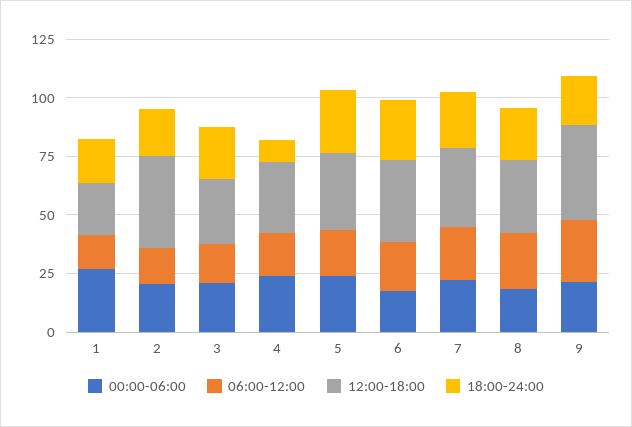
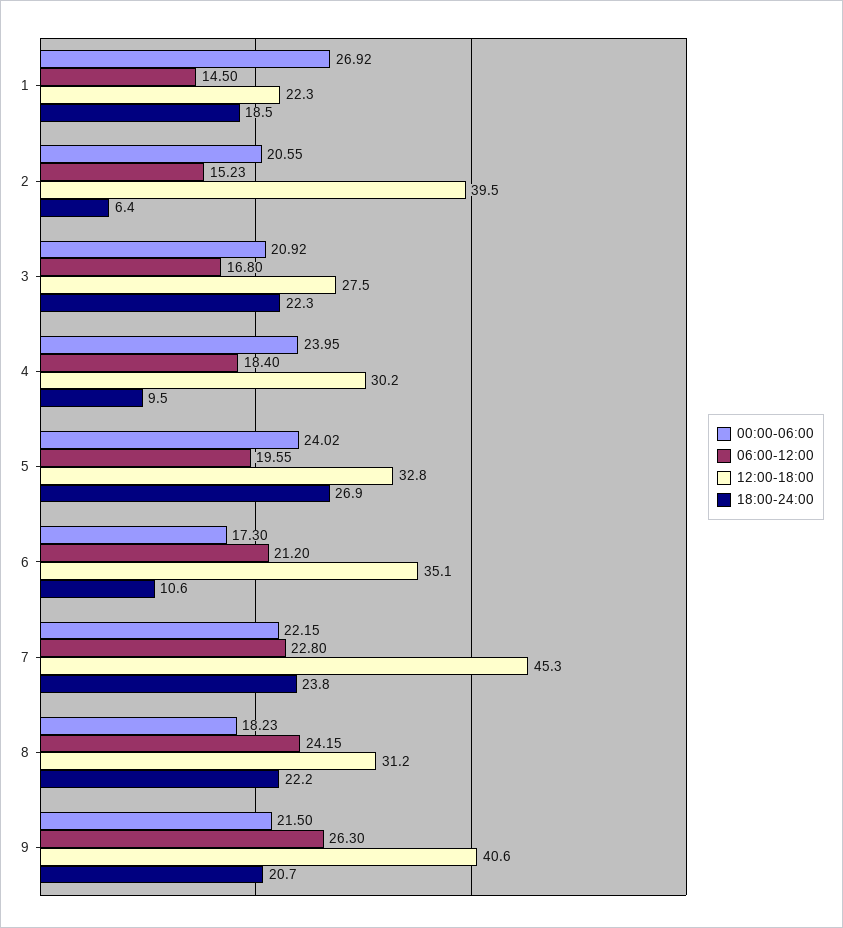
  {
    "00:00-06:00": {
      "1": 26.92,
      "2": 20.55,
      "3": 20.92,
      "4": 23.95,
      "5": 24.02,
      "6": 17.3,
      "7": 22.15,
      "8": 18.23,
      "9": 21.5
    },
    "06:00-12:00": {
      "1": 14.5,
      "2": 15.23,
      "3": 16.8,
      "4": 18.4,
      "5": 19.55,
      "6": 21.2,
      "7": 22.8,
      "8": 24.15,
      "9": 26.3
    },
    "12:00-18:00": {
      "1": 22.3,
      "2": 39.5,
      "3": 27.5,
      "4": 30.2,
      "5": 32.8,
      "6": 35.1,
-     "7": 35,
+     "7": 45.3,
      "8": 31.2,
      "9": 40.6
    },
    "18:00-24:00": {
      "1": 18.5,
-     "2": 20,
+     "2": 6.4,
      "3": 22.3,
      "4": 9.5,
      "5": 26.9,
-     "6": 25,
+     "6": 10.6,
      "7": 23.8,
      "8": 22.2,
      "9": 20.7
    }
  }

